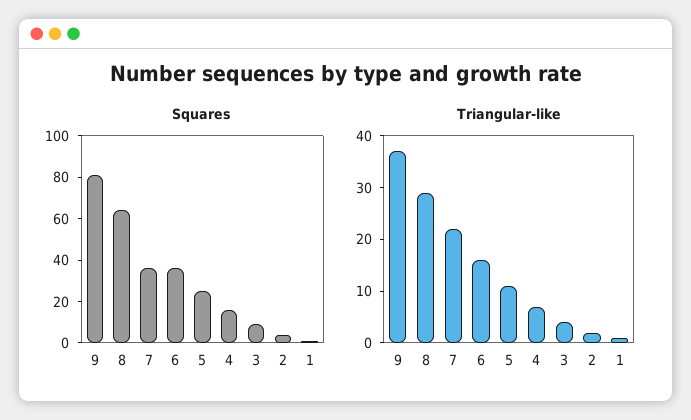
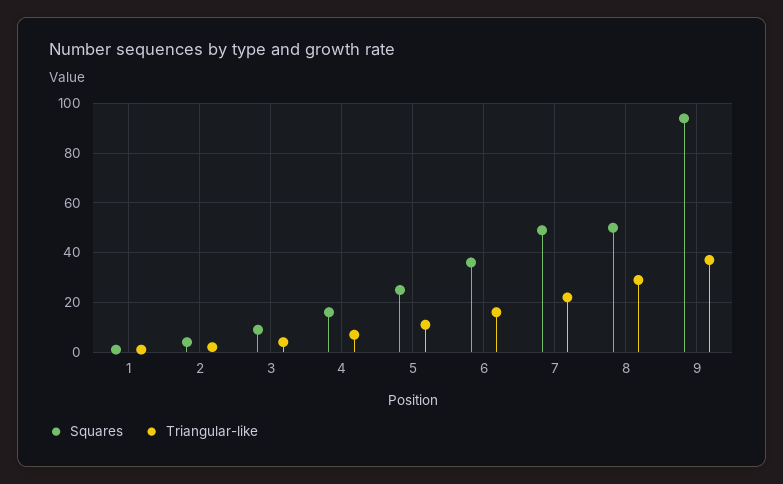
  {
    "Squares": {
-     "9": 80,
+     "9": 95,
-     "8": 65,
+     "8": 50,
-     "7": 35,
+     "7": 50,
      "6": 35,
      "5": 25,
      "4": 15,
      "3": 10,
      "2": 5,
      "1": 0
    },
    "Triangular-like": {
      "9": 35,
      "8": 30,
      "7": 20,
      "6": 15,
      "5": 10,
      "4": 5,
      "3": 5,
      "2": 0,
      "1": 0
    }
  }

